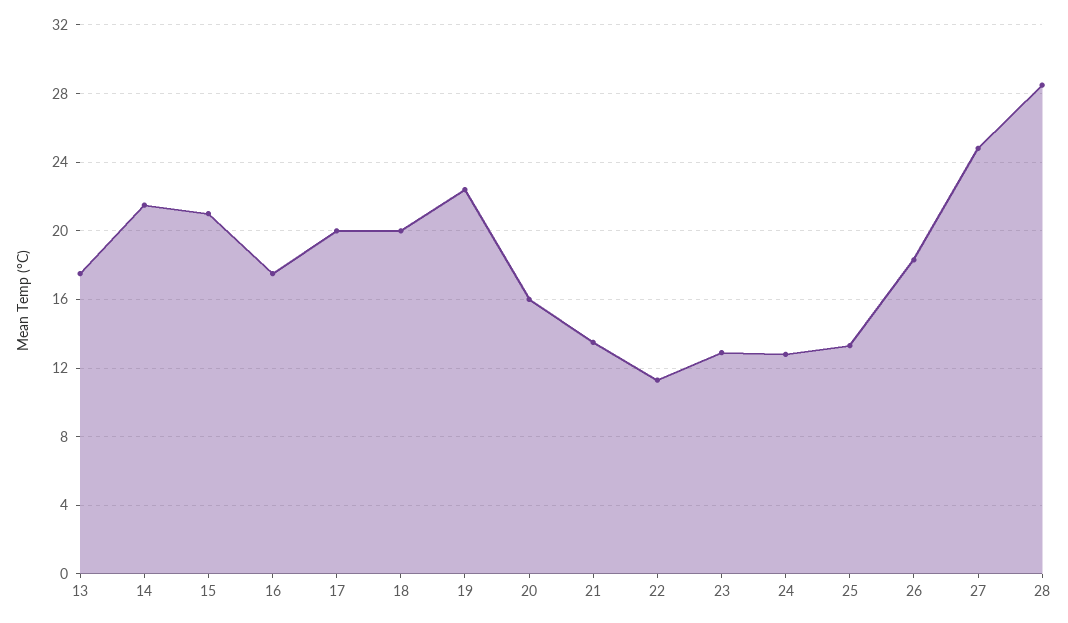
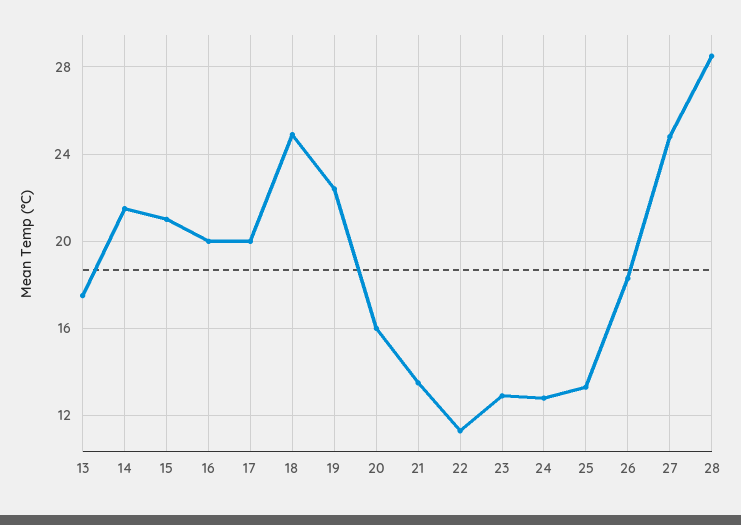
  {
    "13": 17.5,
    "14": 21.5,
    "15": 21,
-   "16": 17.5,
+   "16": 20,
    "17": 20,
-   "18": 20,
+   "18": 25,
    "19": 22.5,
    "20": 16,
    "21": 13.5,
    "22": 11.5,
    "23": 13,
    "24": 13,
    "25": 13.5,
    "26": 18.5,
    "27": 25,
    "28": 28.5
  }

